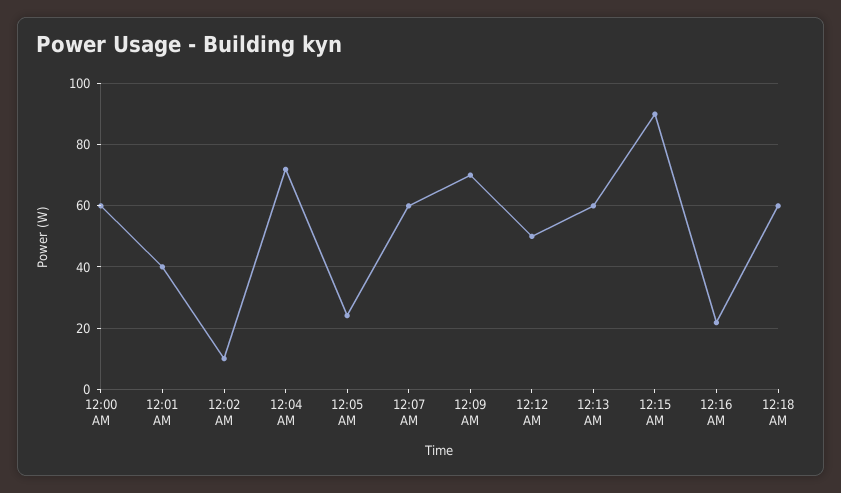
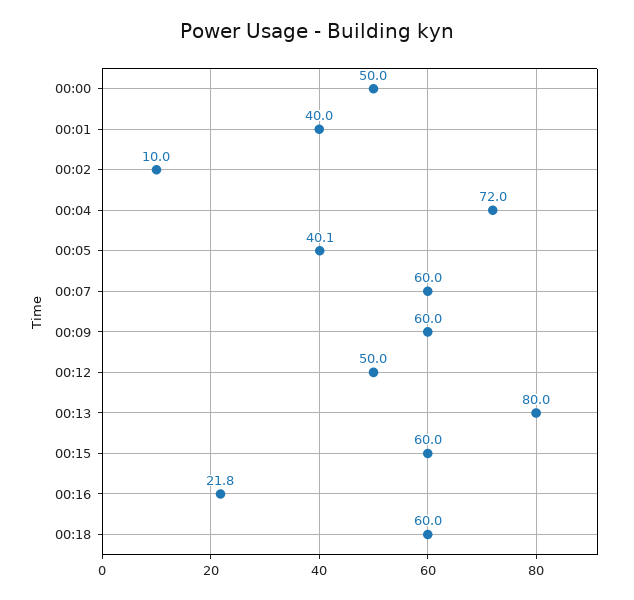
  {
-   "12:00 AM": 60,
+   "12:00 AM": 50,
    "12:01 AM": 40,
    "12:02 AM": 10,
    "12:04 AM": 72,
-   "12:05 AM": 24,
+   "12:05 AM": 40.1,
    "12:07 AM": 60,
-   "12:09 AM": 70,
+   "12:09 AM": 60,
    "12:12 AM": 50,
-   "12:13 AM": 60,
+   "12:13 AM": 80,
-   "12:15 AM": 90,
+   "12:15 AM": 60,
    "12:16 AM": 21.8,
    "12:18 AM": 60
  }

